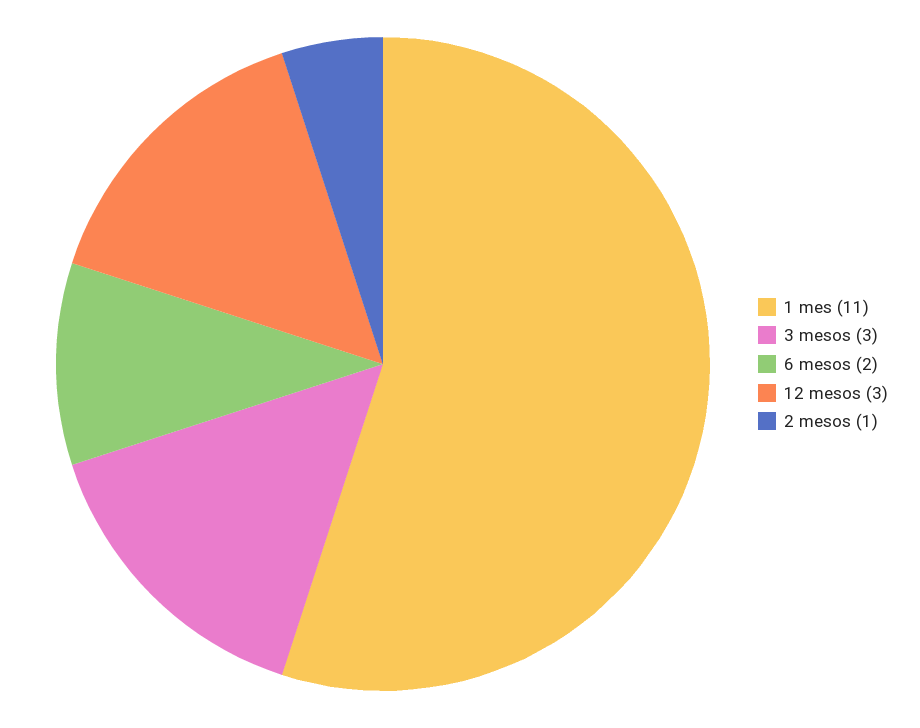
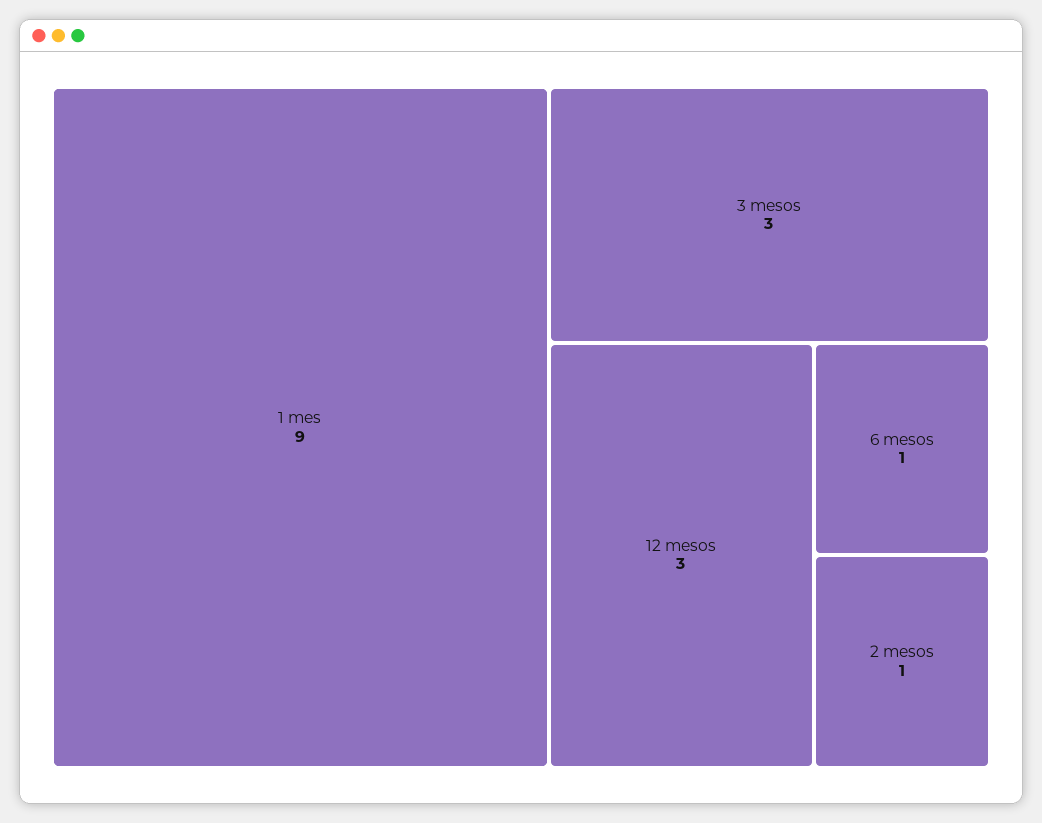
  {
-   "1 mes": 11,
+   "1 mes": 9,
    "3 mesos": 3,
-   "6 mesos": 2,
+   "6 mesos": 1,
    "12 mesos": 3,
    "2 mesos": 1
  }

